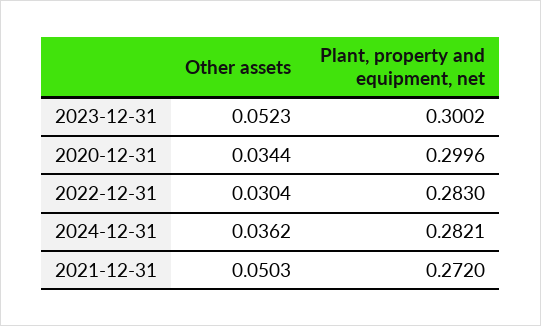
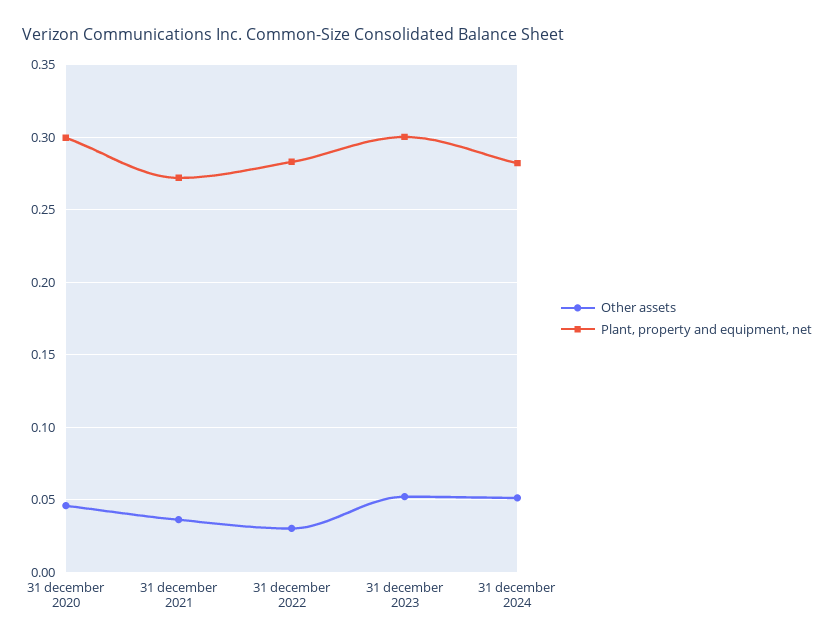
  {
    "Other assets": {
      "2023-12-31": 0.0523,
-     "2020-12-31": 0.0344,
+     "2020-12-31": 0.045,
      "2022-12-31": 0.0304,
-     "2024-12-31": 0.0362,
+     "2024-12-31": 0.05,
-     "2021-12-31": 0.0503
+     "2021-12-31": 0.035
    },
    "Plant, property and equipment, net": {
      "2023-12-31": 0.3002,
      "2020-12-31": 0.2996,
      "2022-12-31": 0.283,
      "2024-12-31": 0.2821,
      "2021-12-31": 0.272
    }
  }

